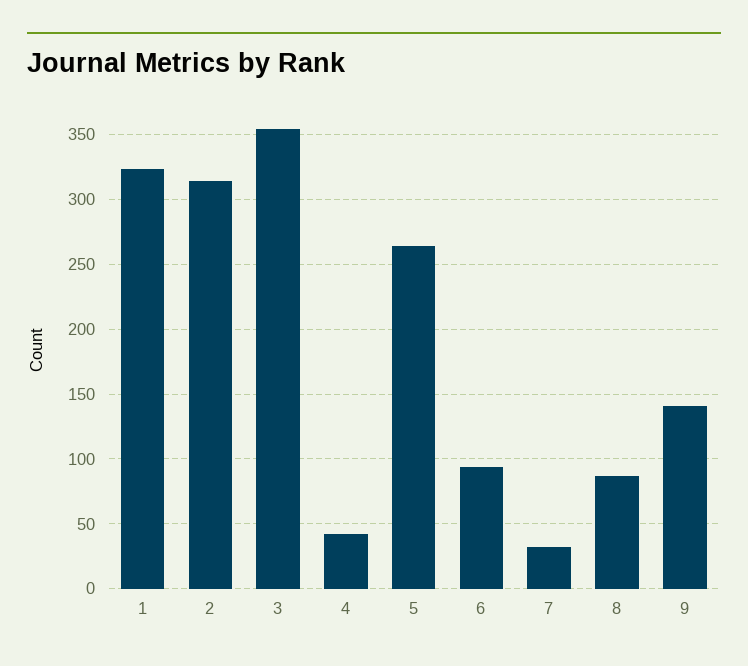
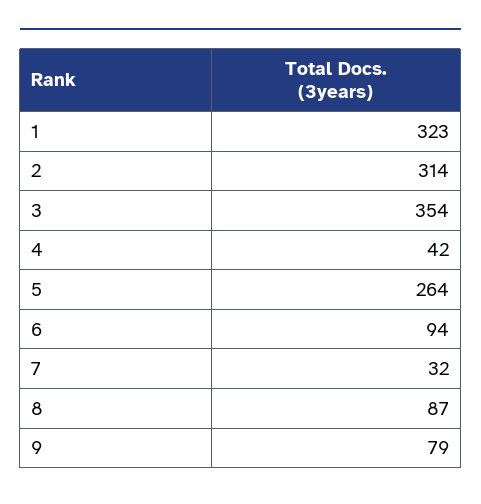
  {
    "1": 323,
    "2": 314,
    "3": 354,
    "4": 42,
    "5": 264,
    "6": 94,
    "7": 32,
    "8": 87,
-   "9": 140
+   "9": 79
  }

